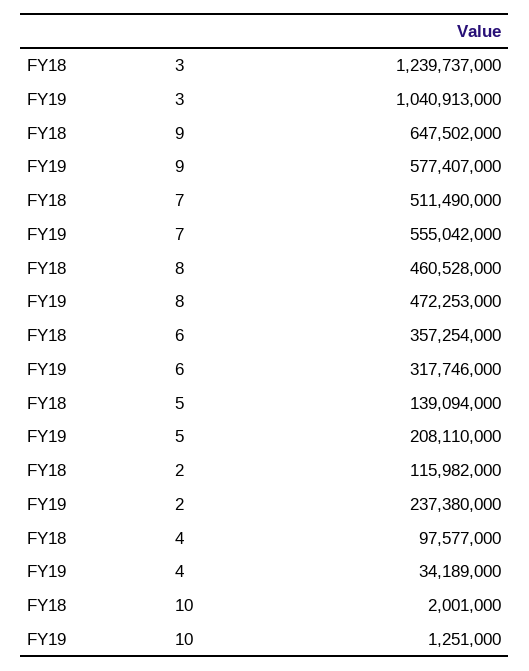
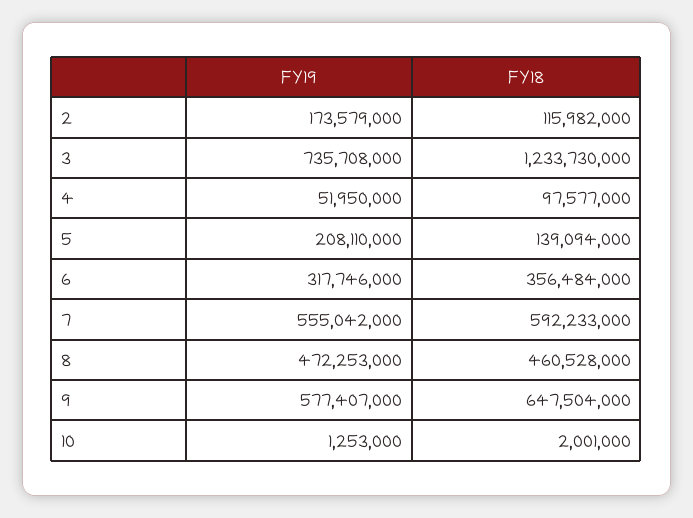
  {
    "FY18": {
-     "3": 1239737000,
+     "3": 1233730000,
-     "9": 647502000,
+     "9": 647504000,
-     "7": 511490000,
+     "7": 592233000,
      "8": 460528000,
-     "6": 357254000,
+     "6": 356484000,
      "5": 139094000,
      "2": 115982000,
      "4": 97577000,
      "10": 2001000
    },
    "FY19": {
-     "3": 1040913000,
+     "3": 735708000,
      "9": 577407000,
      "7": 555042000,
      "8": 472253000,
      "6": 317746000,
      "5": 208110000,
-     "2": 237380000,
+     "2": 173579000,
-     "4": 34189000,
+     "4": 51950000,
-     "10": 1251000
+     "10": 1253000
    }
  }

